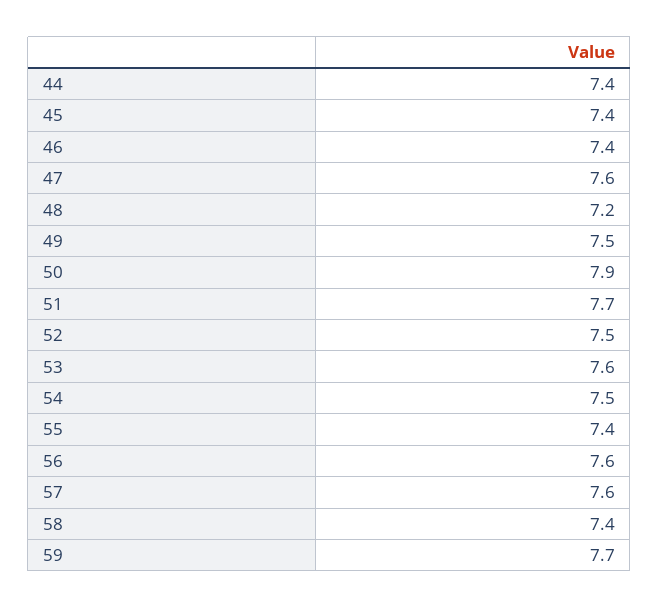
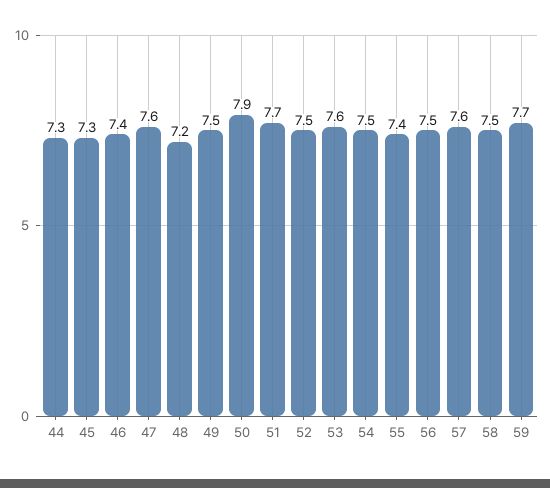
  {
-   "44": 7.4,
+   "44": 7.3,
-   "45": 7.4,
+   "45": 7.3,
    "46": 7.4,
    "47": 7.6,
    "48": 7.2,
    "49": 7.5,
    "50": 7.9,
    "51": 7.7,
    "52": 7.5,
    "53": 7.6,
    "54": 7.5,
    "55": 7.4,
-   "56": 7.6,
+   "56": 7.5,
    "57": 7.6,
-   "58": 7.4,
+   "58": 7.5,
    "59": 7.7
  }

